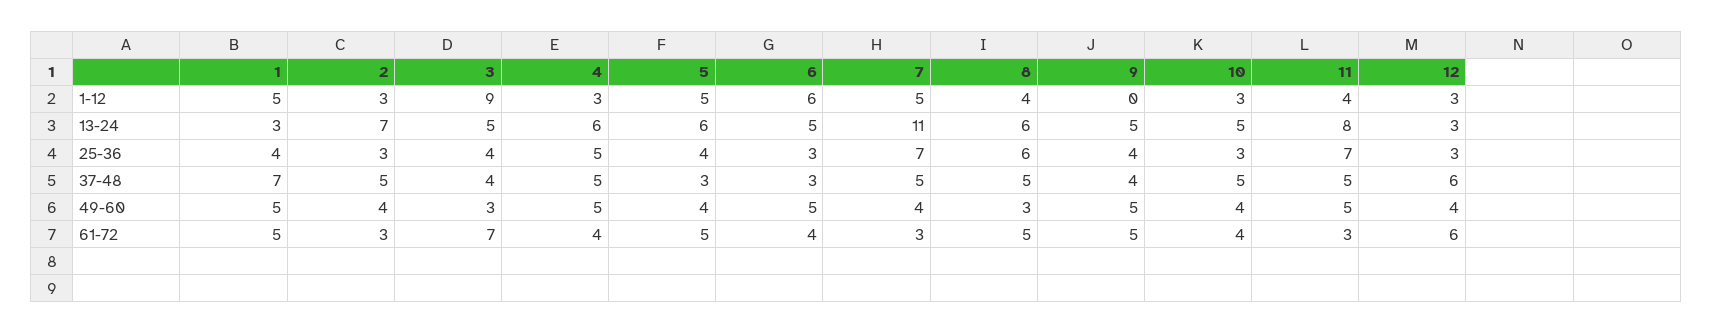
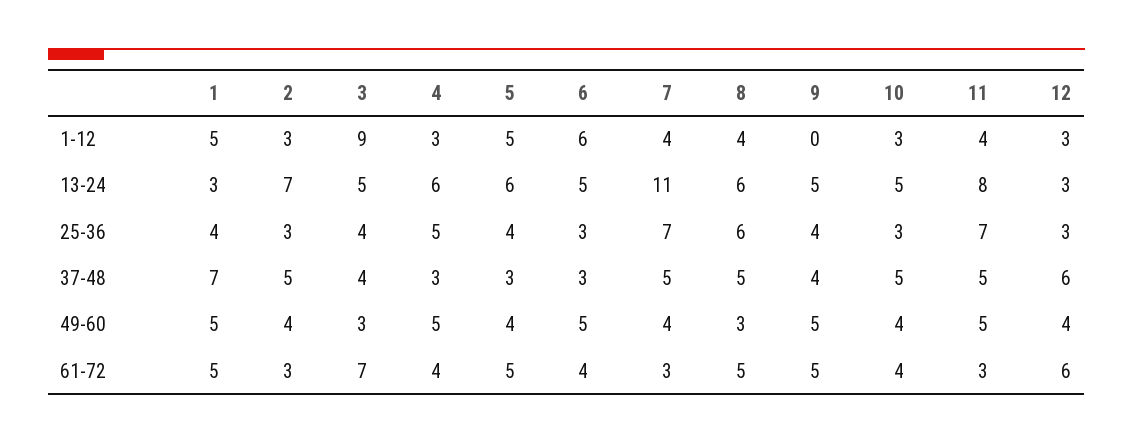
  {
    "1": {
      "1-12": 5,
      "13-24": 3,
      "25-36": 4,
      "37-48": 7,
      "49-60": 5,
      "61-72": 5
    },
    "2": {
      "1-12": 3,
      "13-24": 7,
      "25-36": 3,
      "37-48": 5,
      "49-60": 4,
      "61-72": 3
    },
    "3": {
      "1-12": 9,
      "13-24": 5,
      "25-36": 4,
      "37-48": 4,
      "49-60": 3,
      "61-72": 7
    },
    "4": {
      "1-12": 3,
      "13-24": 6,
      "25-36": 5,
-     "37-48": 5,
+     "37-48": 3,
      "49-60": 5,
      "61-72": 4
    },
    "5": {
      "1-12": 5,
      "13-24": 6,
      "25-36": 4,
      "37-48": 3,
      "49-60": 4,
      "61-72": 5
    },
    "6": {
      "1-12": 6,
      "13-24": 5,
      "25-36": 3,
      "37-48": 3,
      "49-60": 5,
      "61-72": 4
    },
    "7": {
-     "1-12": 5,
+     "1-12": 4,
      "13-24": 11,
      "25-36": 7,
      "37-48": 5,
      "49-60": 4,
      "61-72": 3
    },
    "8": {
      "1-12": 4,
      "13-24": 6,
      "25-36": 6,
      "37-48": 5,
      "49-60": 3,
      "61-72": 5
    },
    "9": {
      "1-12": 0,
      "13-24": 5,
      "25-36": 4,
      "37-48": 4,
      "49-60": 5,
      "61-72": 5
    },
    "10": {
      "1-12": 3,
      "13-24": 5,
      "25-36": 3,
      "37-48": 5,
      "49-60": 4,
      "61-72": 4
    },
    "11": {
      "1-12": 4,
      "13-24": 8,
      "25-36": 7,
      "37-48": 5,
      "49-60": 5,
      "61-72": 3
    },
    "12": {
      "1-12": 3,
      "13-24": 3,
      "25-36": 3,
      "37-48": 6,
      "49-60": 4,
      "61-72": 6
    }
  }

